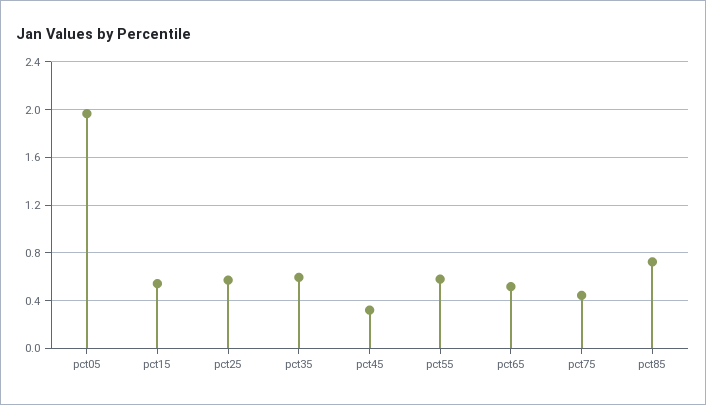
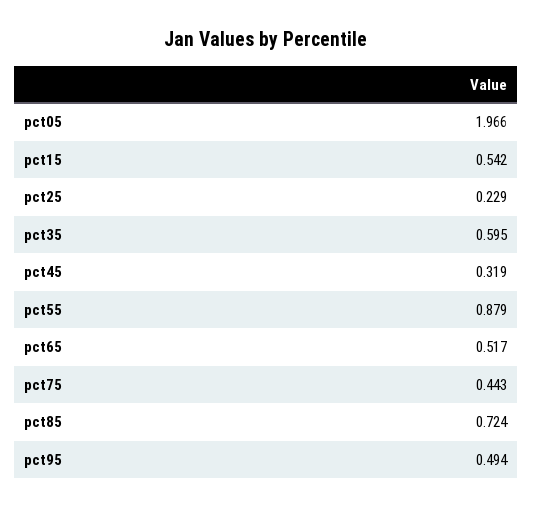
  {
    "pct05": 1.966,
    "pct15": 0.542,
-   "pct25": 0.6,
+   "pct25": 0.229,
    "pct35": 0.595,
    "pct45": 0.319,
-   "pct55": 0.6,
+   "pct55": 0.879,
    "pct65": 0.517,
    "pct75": 0.443,
-   "pct85": 0.724
+   "pct85": 0.724,
+   "pct95": 0.494
  }

